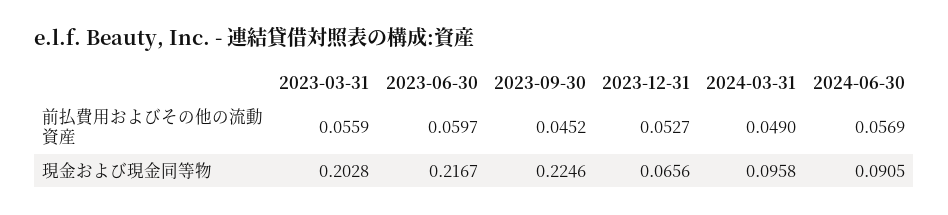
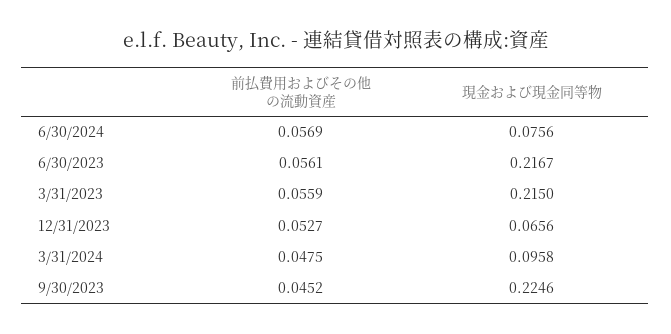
  {
    "2023-03-31": {
      "前払費用およびその他の流動資産": 0.0559,
-     "現金および現金同等物": 0.2028
+     "現金および現金同等物": 0.215
    },
    "2023-06-30": {
-     "前払費用およびその他の流動資産": 0.0597,
+     "前払費用およびその他の流動資産": 0.0561,
      "現金および現金同等物": 0.2167
    },
    "2023-09-30": {
      "前払費用およびその他の流動資産": 0.0452,
      "現金および現金同等物": 0.2246
    },
    "2023-12-31": {
      "前払費用およびその他の流動資産": 0.0527,
      "現金および現金同等物": 0.0656
    },
    "2024-03-31": {
-     "前払費用およびその他の流動資産": 0.049,
+     "前払費用およびその他の流動資産": 0.0475,
      "現金および現金同等物": 0.0958
    },
    "2024-06-30": {
      "前払費用およびその他の流動資産": 0.0569,
-     "現金および現金同等物": 0.0905
+     "現金および現金同等物": 0.0756
    }
  }

